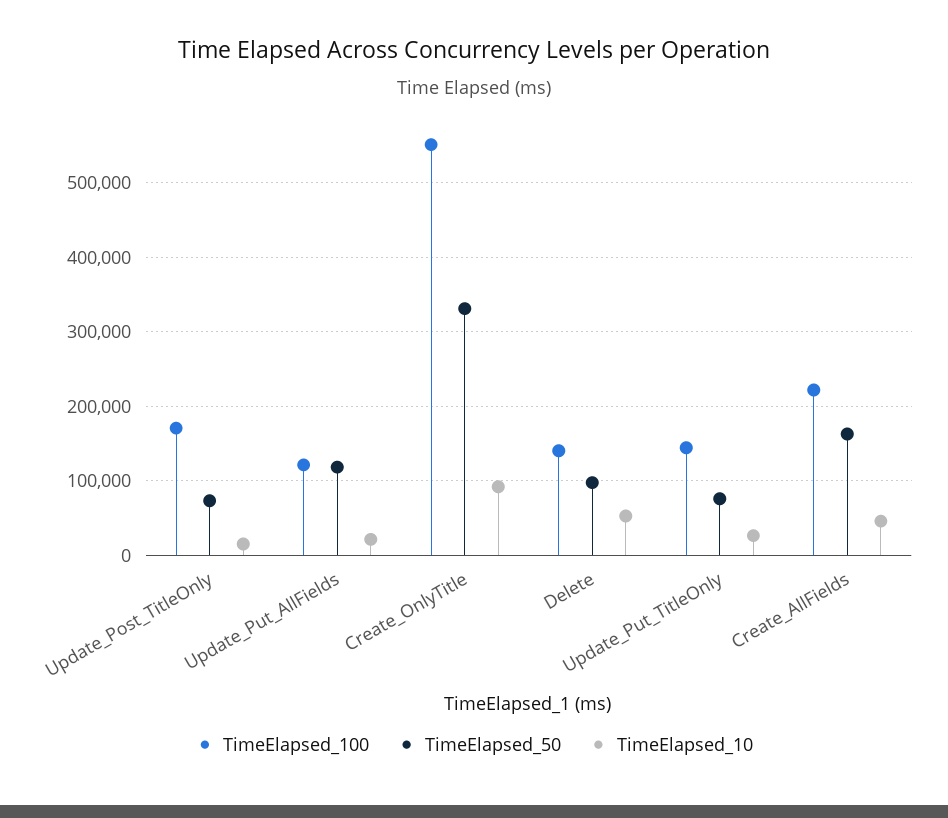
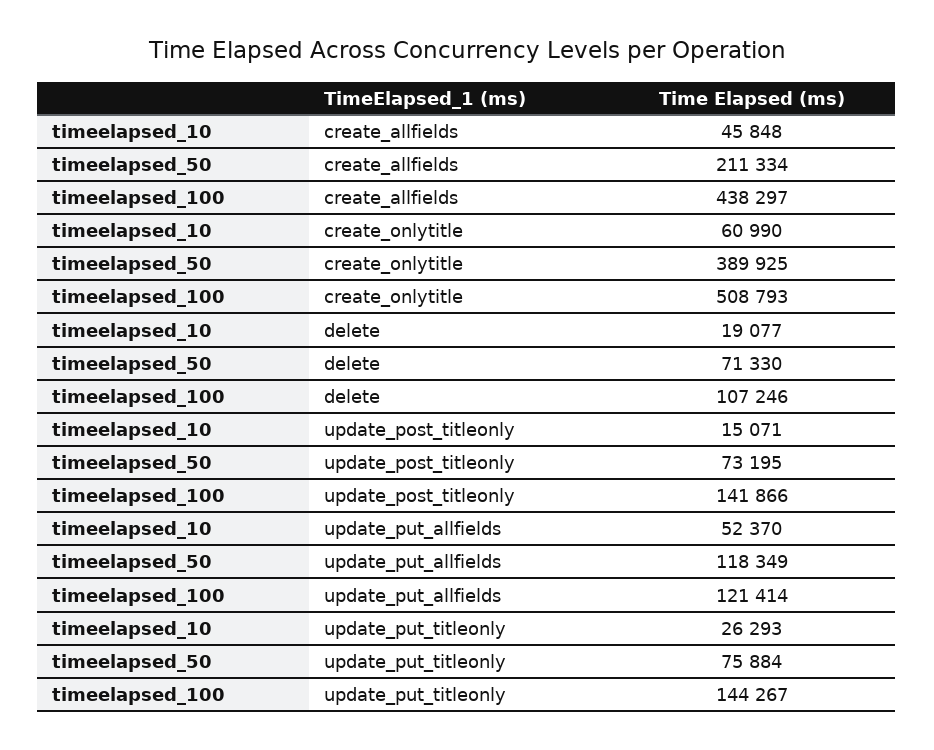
  {
    "TimeElapsed_100": {
-     "Update_Post_TitleOnly": 170000,
+     "Update_Post_TitleOnly": 141866,
      "Update_Put_AllFields": 121414,
-     "Create_OnlyTitle": 550000,
+     "Create_OnlyTitle": 508793,
-     "Delete": 140000,
+     "Delete": 107246,
      "Update_Put_TitleOnly": 144267,
-     "Create_AllFields": 220000
+     "Create_AllFields": 438297
    },
    "TimeElapsed_50": {
      "Update_Post_TitleOnly": 73195,
      "Update_Put_AllFields": 118349,
-     "Create_OnlyTitle": 330000,
+     "Create_OnlyTitle": 389925,
-     "Delete": 100000,
+     "Delete": 71330,
      "Update_Put_TitleOnly": 75884,
-     "Create_AllFields": 160000
+     "Create_AllFields": 211334
    },
    "TimeElapsed_10": {
      "Update_Post_TitleOnly": 15071,
-     "Update_Put_AllFields": 20000,
+     "Update_Put_AllFields": 52370,
-     "Create_OnlyTitle": 90000,
+     "Create_OnlyTitle": 60990,
-     "Delete": 50000,
+     "Delete": 19077,
      "Update_Put_TitleOnly": 26293,
      "Create_AllFields": 45848
    }
  }

